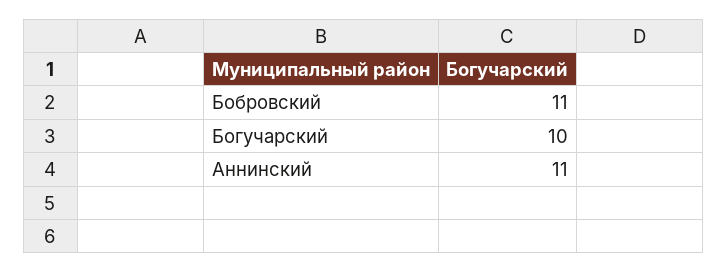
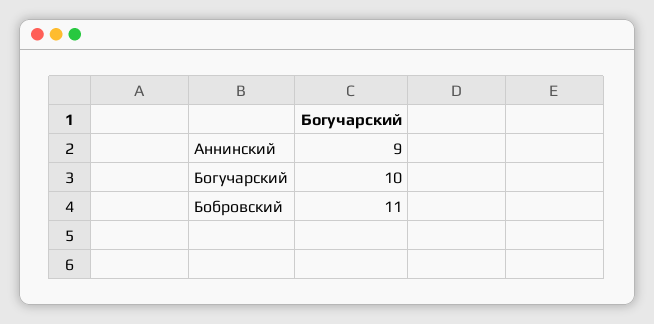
  {
    "Бобровский": 11,
    "Богучарский": 10,
-   "Аннинский": 11
+   "Аннинский": 9
  }

